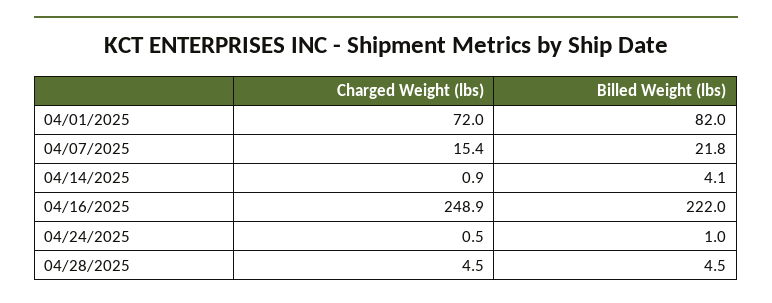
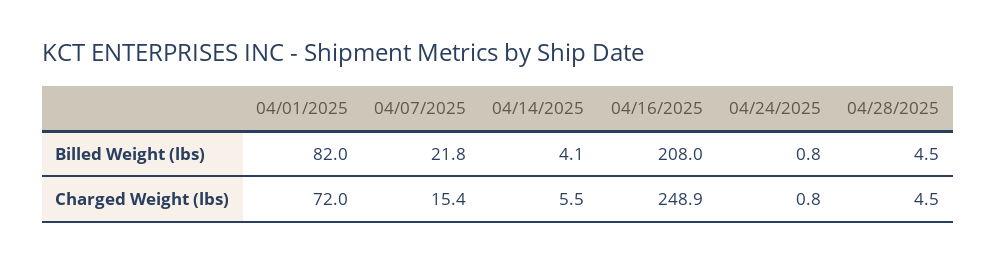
  {
    "Charged Weight (lbs)": {
      "04/01/2025": 72,
      "04/07/2025": 15.4,
-     "04/14/2025": 0.9,
+     "04/14/2025": 5.5,
      "04/16/2025": 248.9,
-     "04/24/2025": 0.5,
+     "04/24/2025": 0.8,
      "04/28/2025": 4.5
    },
    "Billed Weight (lbs)": {
      "04/01/2025": 82,
      "04/07/2025": 21.8,
      "04/14/2025": 4.1,
-     "04/16/2025": 222,
+     "04/16/2025": 208,
-     "04/24/2025": 1,
+     "04/24/2025": 0.8,
      "04/28/2025": 4.5
    }
  }

